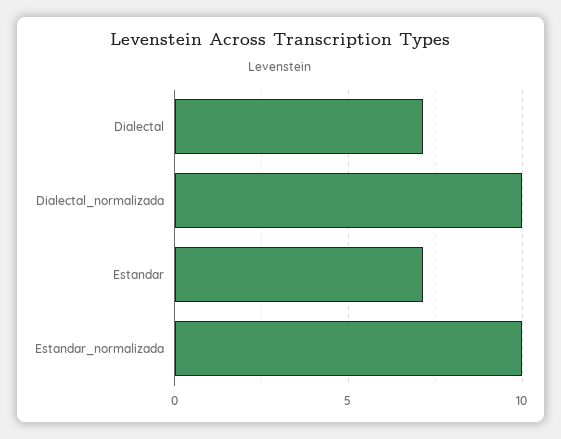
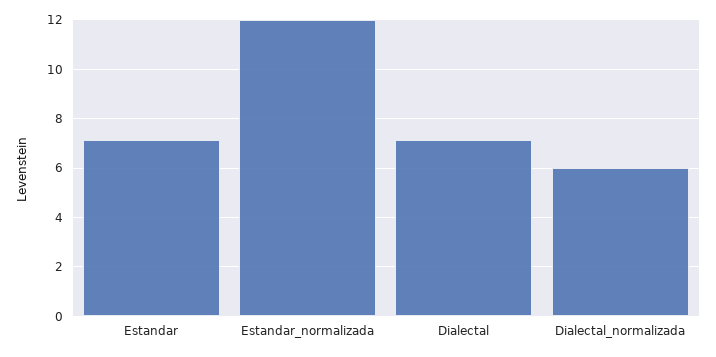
  {
    "Dialectal": 7.25,
-   "Dialectal_normalizada": 10,
+   "Dialectal_normalizada": 6,
    "Estandar": 7.25,
-   "Estandar_normalizada": 10
+   "Estandar_normalizada": 12
  }

